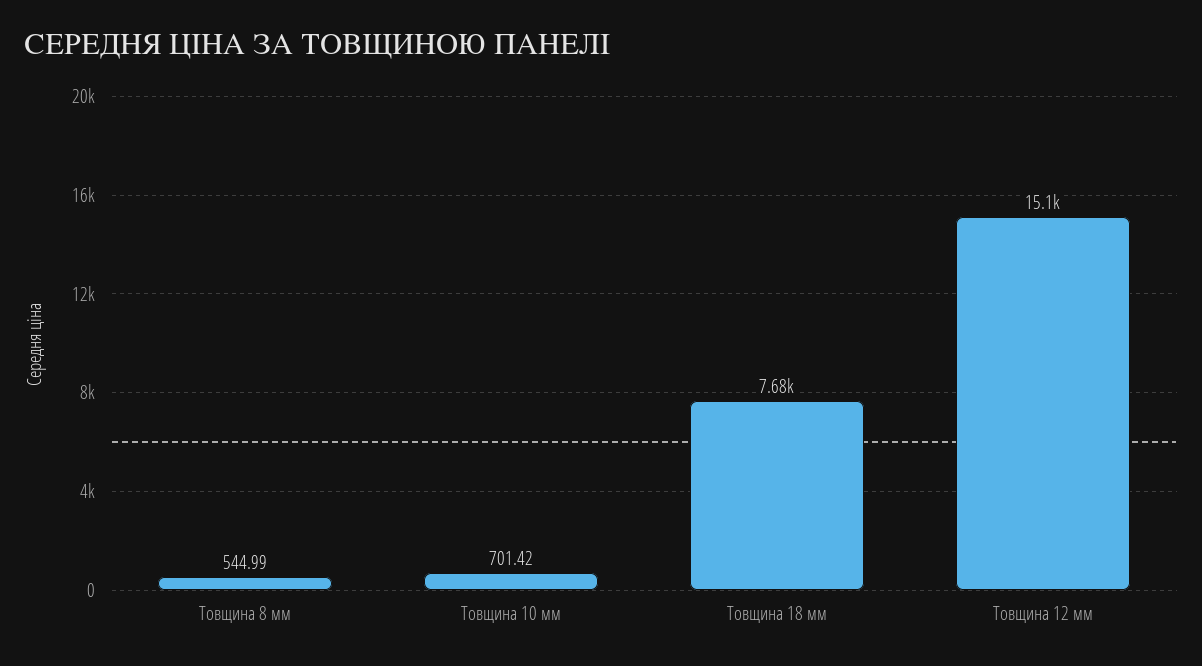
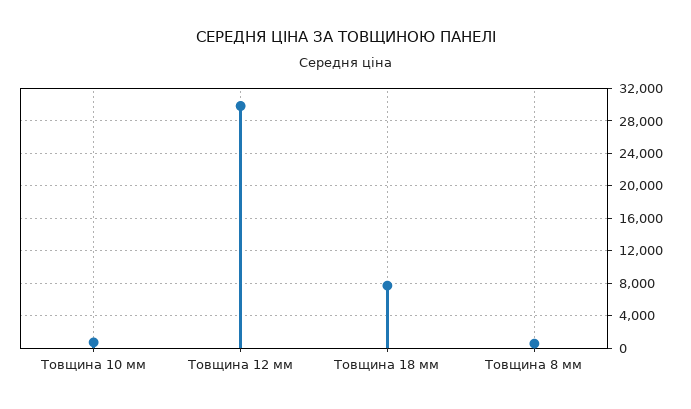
  {
    "Товщина 8 мм": 544.99,
    "Товщина 10 мм": 701.42,
    "Товщина 18 мм": 7680,
-   "Товщина 12 мм": 15100
+   "Товщина 12 мм": 30000
  }

